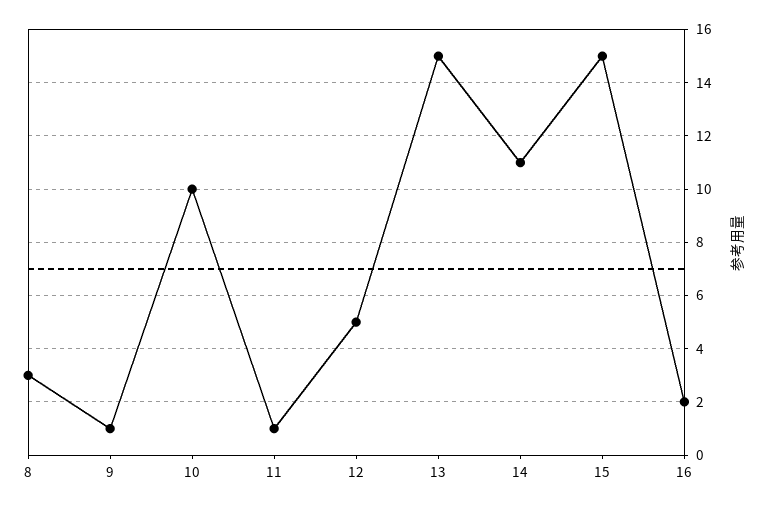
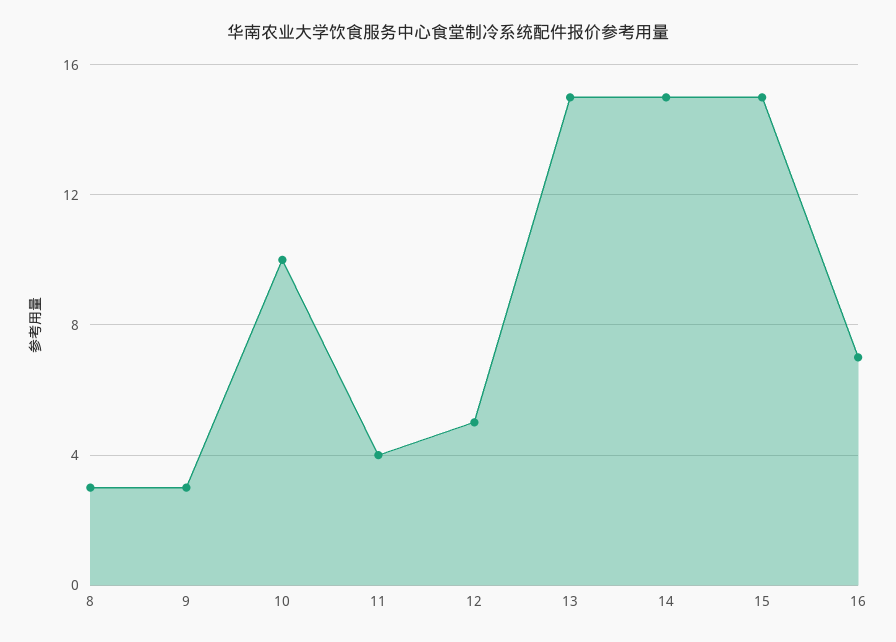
  {
    "8": 3,
-   "9": 1,
+   "9": 3,
    "10": 10,
-   "11": 1,
+   "11": 4,
    "12": 5,
    "13": 15,
-   "14": 11,
+   "14": 15,
    "15": 15,
-   "16": 2
+   "16": 7
  }

